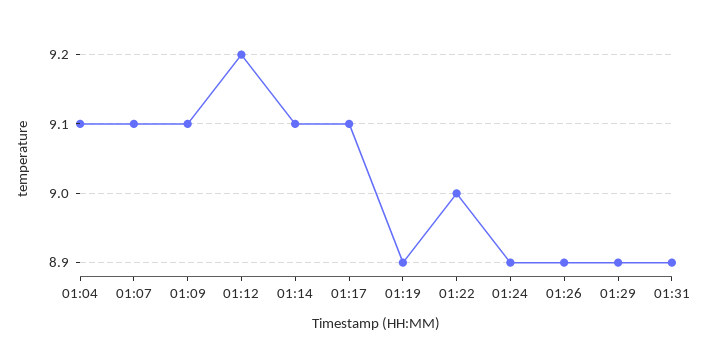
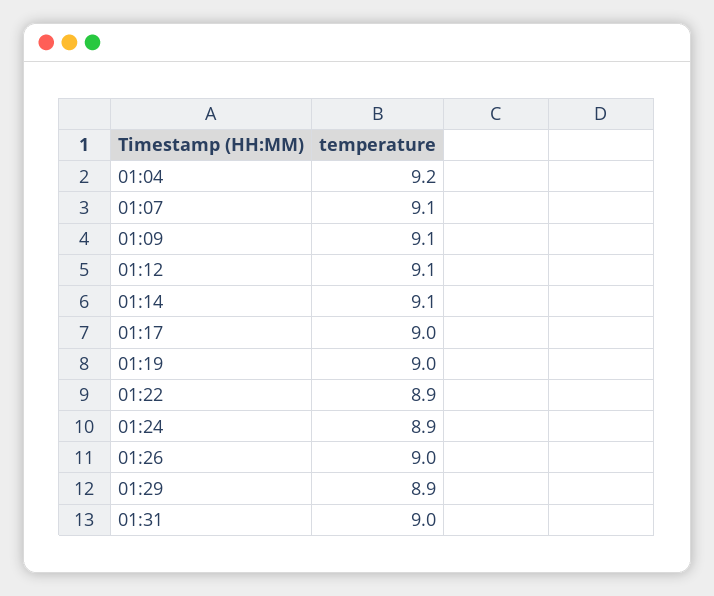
  {
-   "01:04": 9.1,
+   "01:04": 9.2,
    "01:07": 9.1,
    "01:09": 9.1,
-   "01:12": 9.2,
+   "01:12": 9.1,
    "01:14": 9.1,
-   "01:17": 9.1,
+   "01:17": 9,
-   "01:19": 8.9,
+   "01:19": 9,
-   "01:22": 9,
+   "01:22": 8.9,
    "01:24": 8.9,
-   "01:26": 8.9,
+   "01:26": 9,
    "01:29": 8.9,
-   "01:31": 8.9
+   "01:31": 9
  }

